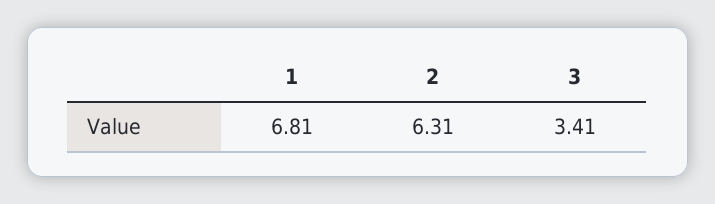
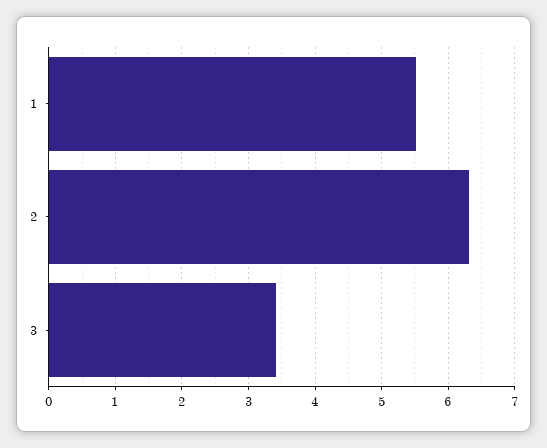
  {
-   "1": 6.81,
+   "1": 5.5,
    "2": 6.31,
    "3": 3.41
  }

